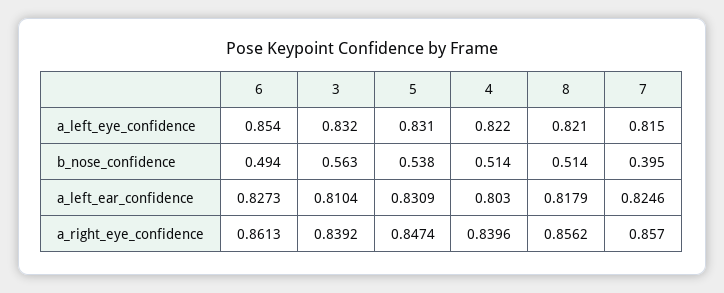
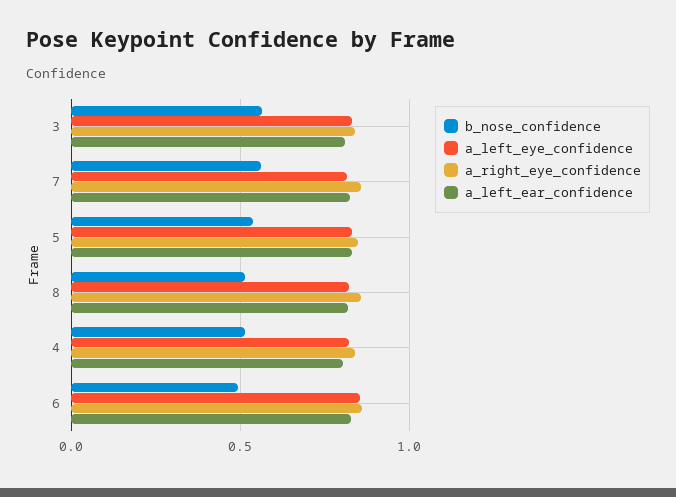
  {
    "a_left_eye_confidence": {
      "6": 0.854,
      "3": 0.832,
      "5": 0.831,
      "4": 0.822,
      "8": 0.821,
      "7": 0.815
    },
    "b_nose_confidence": {
      "6": 0.494,
      "3": 0.563,
      "5": 0.538,
      "4": 0.514,
      "8": 0.514,
-     "7": 0.395
+     "7": 0.55
    },
    "a_left_ear_confidence": {
      "6": 0.8273,
      "3": 0.8104,
      "5": 0.8309,
      "4": 0.803,
      "8": 0.8179,
      "7": 0.8246
    },
    "a_right_eye_confidence": {
      "6": 0.8613,
      "3": 0.8392,
      "5": 0.8474,
      "4": 0.8396,
      "8": 0.8562,
      "7": 0.857
    }
  }

